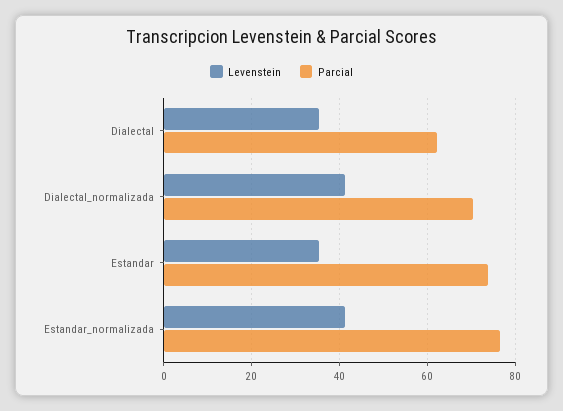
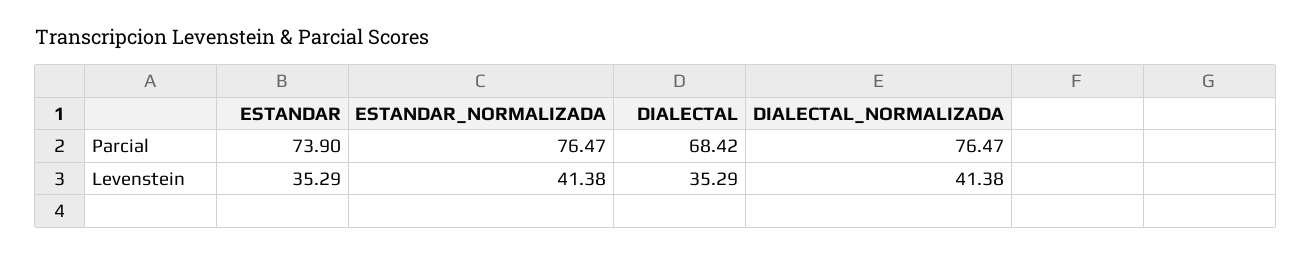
  {
    "Levenstein": {
      "Dialectal": 35.29,
      "Dialectal_normalizada": 41.38,
      "Estandar": 35.29,
      "Estandar_normalizada": 41.38
    },
    "Parcial": {
-     "Dialectal": 62,
+     "Dialectal": 68.42,
-     "Dialectal_normalizada": 70,
+     "Dialectal_normalizada": 76.47,
      "Estandar": 73.9,
      "Estandar_normalizada": 76.47
    }
  }

